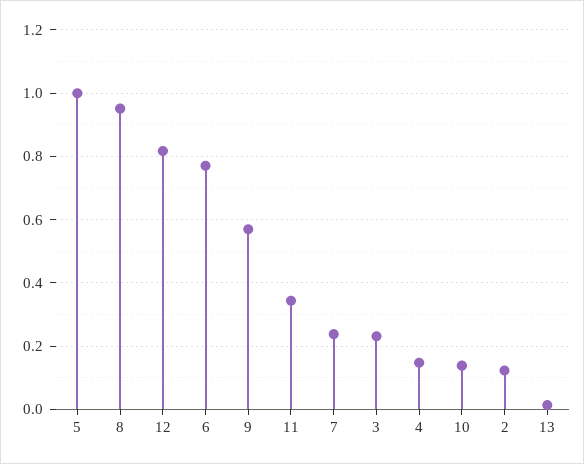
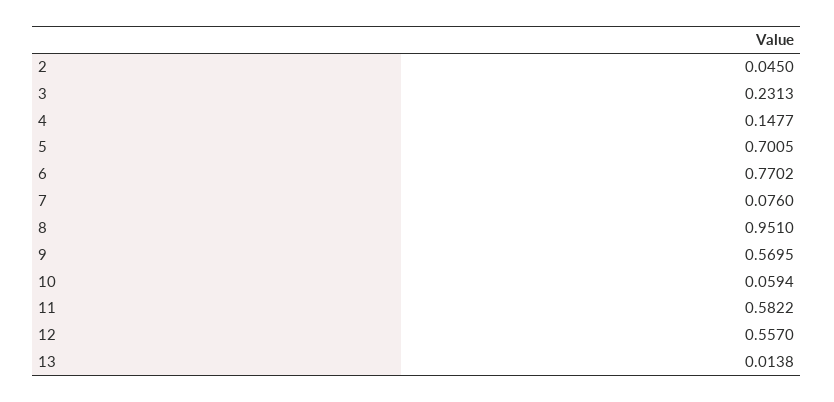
  {
-   "5": 1,
+   "5": 0.7005,
    "8": 0.951,
-   "12": 0.82,
+   "12": 0.557,
    "6": 0.7702,
    "9": 0.5695,
-   "11": 0.34,
+   "11": 0.5822,
-   "7": 0.24,
+   "7": 0.076,
    "3": 0.2313,
    "4": 0.1477,
-   "10": 0.14,
+   "10": 0.0594,
-   "2": 0.12,
+   "2": 0.045,
    "13": 0.0138
  }

